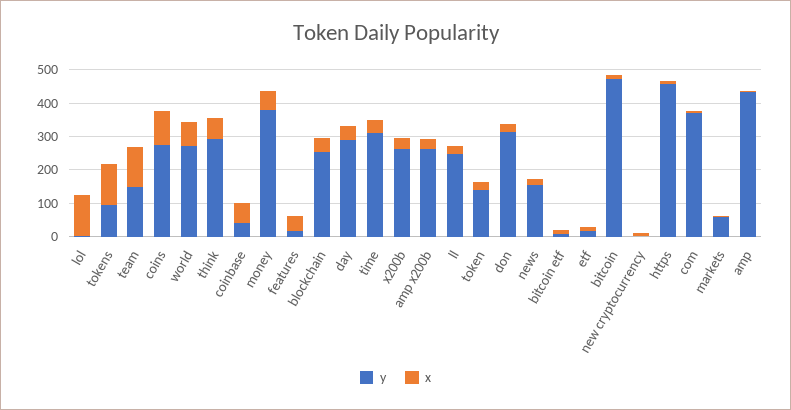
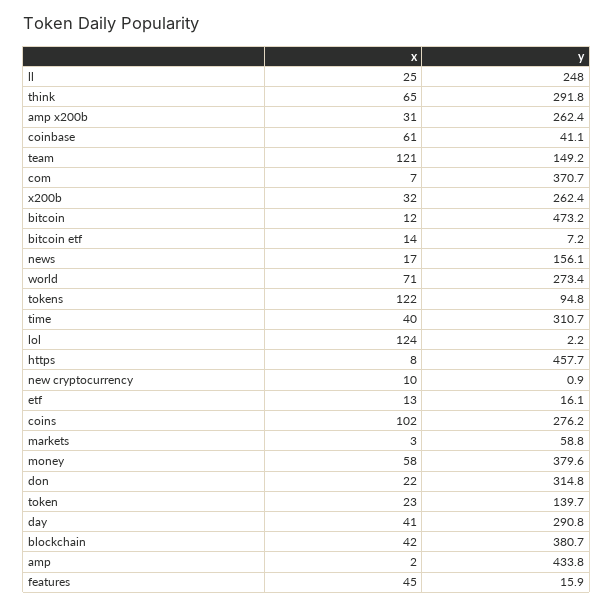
  {
    "y": {
      "lol": 2.2,
      "tokens": 94.8,
      "team": 149.2,
      "coins": 276.2,
      "world": 273.4,
      "think": 291.8,
      "coinbase": 41.1,
      "money": 379.6,
      "features": 15.9,
-     "blockchain": 250,
+     "blockchain": 380.7,
      "day": 290.8,
      "time": 310.7,
      "x200b": 262.4,
      "amp x200b": 262.4,
      "ll": 248,
      "token": 139.7,
      "don": 314.8,
      "news": 156.1,
      "bitcoin etf": 7.2,
      "etf": 16.1,
      "bitcoin": 473.2,
      "new cryptocurrency": 0.9,
      "https": 457.7,
      "com": 370.7,
      "markets": 58.8,
      "amp": 433.8
    },
    "x": {
      "lol": 124,
      "tokens": 122,
      "team": 121,
      "coins": 102,
      "world": 71,
      "think": 65,
      "coinbase": 61,
      "money": 58,
      "features": 45,
      "blockchain": 42,
      "day": 41,
      "time": 40,
      "x200b": 32,
      "amp x200b": 31,
      "ll": 25,
      "token": 23,
      "don": 22,
      "news": 17,
      "bitcoin etf": 14,
      "etf": 13,
      "bitcoin": 12,
      "new cryptocurrency": 10,
      "https": 8,
      "com": 7,
      "markets": 3,
      "amp": 2
    }
  }

